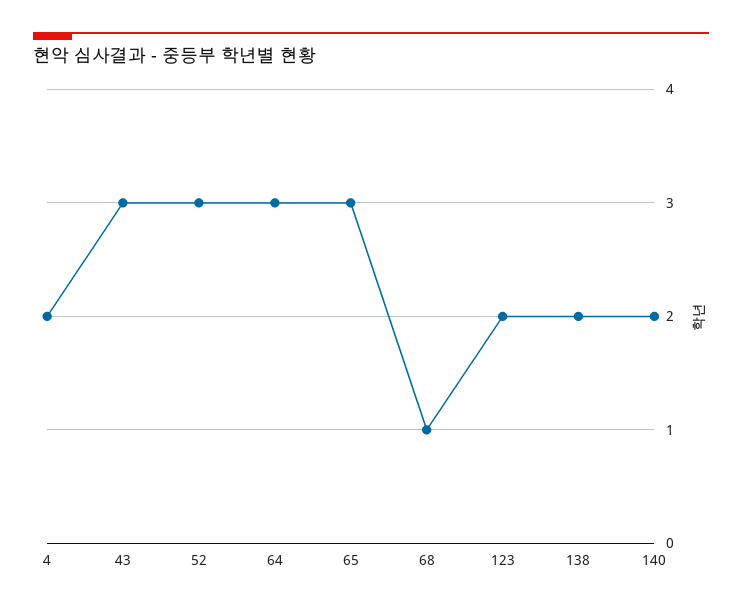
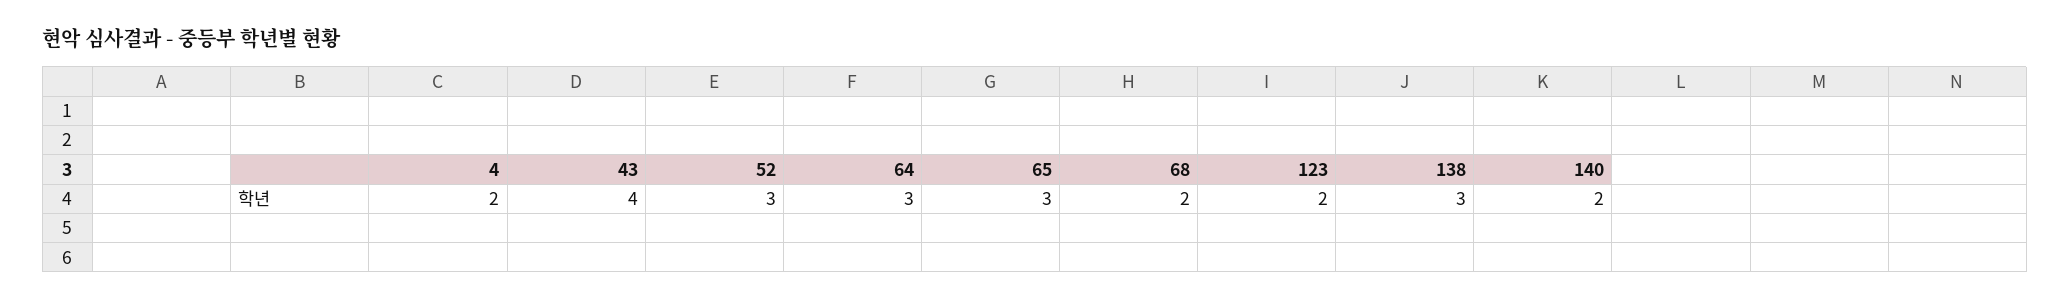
  {
    "4": 2,
-   "43": 3,
+   "43": 4,
    "52": 3,
    "64": 3,
    "65": 3,
-   "68": 1,
+   "68": 2,
    "123": 2,
-   "138": 2,
+   "138": 3,
    "140": 2
  }

